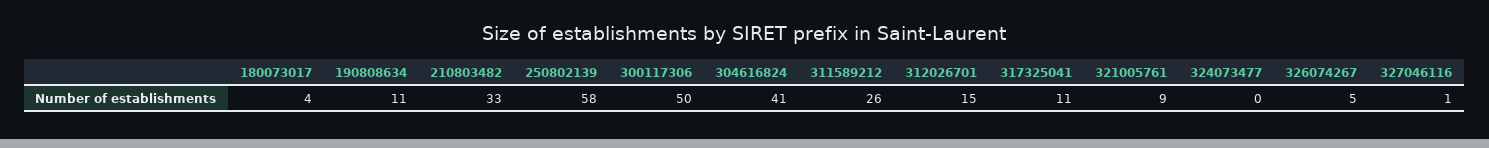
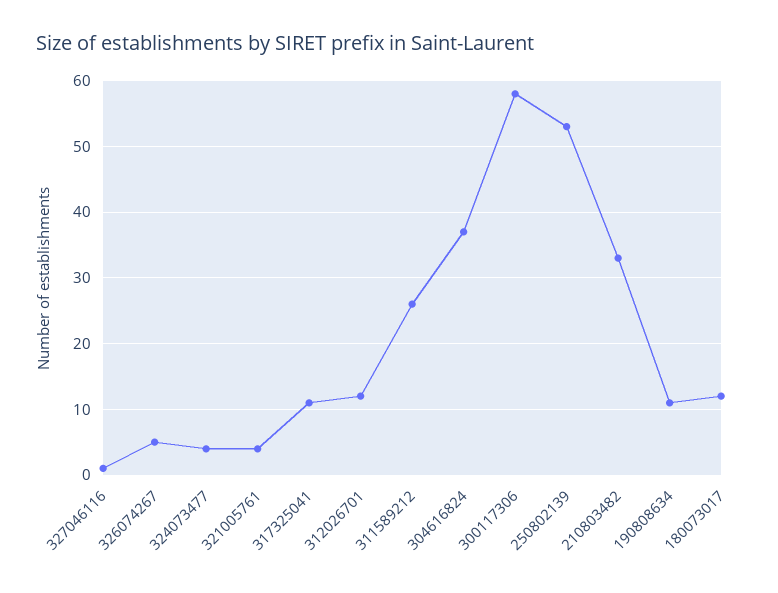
  {
-   "180073017": 4,
+   "180073017": 12,
    "190808634": 11,
    "210803482": 33,
-   "250802139": 58,
+   "250802139": 53,
-   "300117306": 50,
+   "300117306": 58,
-   "304616824": 41,
+   "304616824": 37,
    "311589212": 26,
-   "312026701": 15,
+   "312026701": 12,
    "317325041": 11,
-   "321005761": 9,
+   "321005761": 4,
-   "324073477": 0,
+   "324073477": 4,
    "326074267": 5,
    "327046116": 1
  }

